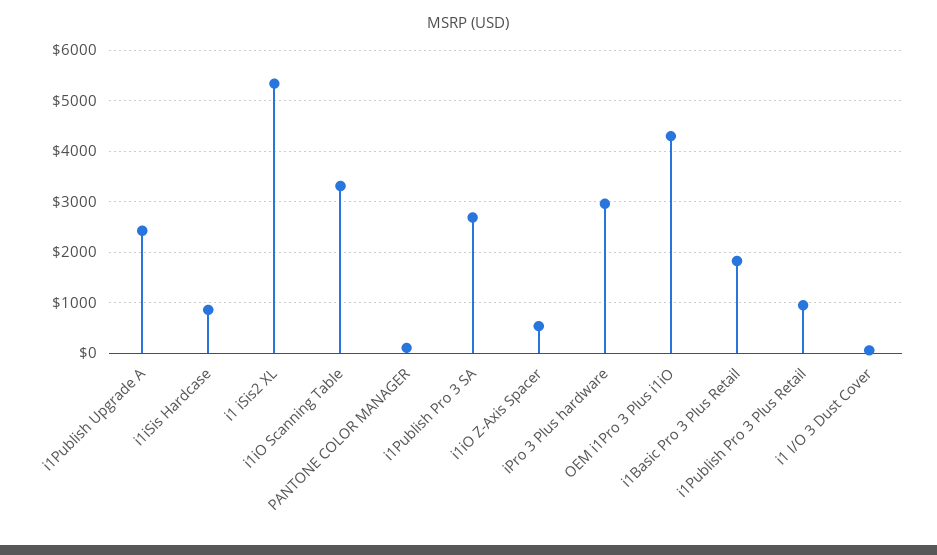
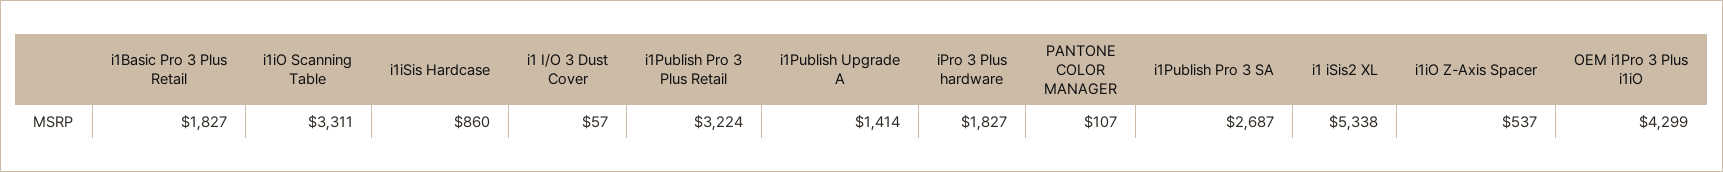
  {
-   "i1Publish Upgrade A": 2400,
+   "i1Publish Upgrade A": 1414,
    "i1iSis Hardcase": 860,
    "i1 iSis2 XL": 5338,
    "i1iO Scanning Table": 3311,
    "PANTONE COLOR MANAGER": 107,
    "i1Publish Pro 3 SA": 2687,
    "i1iO Z-Axis Spacer": 537,
-   "iPro 3 Plus hardware": 3000,
+   "iPro 3 Plus hardware": 1827,
    "OEM i1Pro 3 Plus i1iO": 4299,
    "i1Basic Pro 3 Plus Retail": 1827,
-   "i1Publish Pro 3 Plus Retail": 1000,
+   "i1Publish Pro 3 Plus Retail": 3224,
    "i1 I/O 3 Dust Cover": 57
  }

